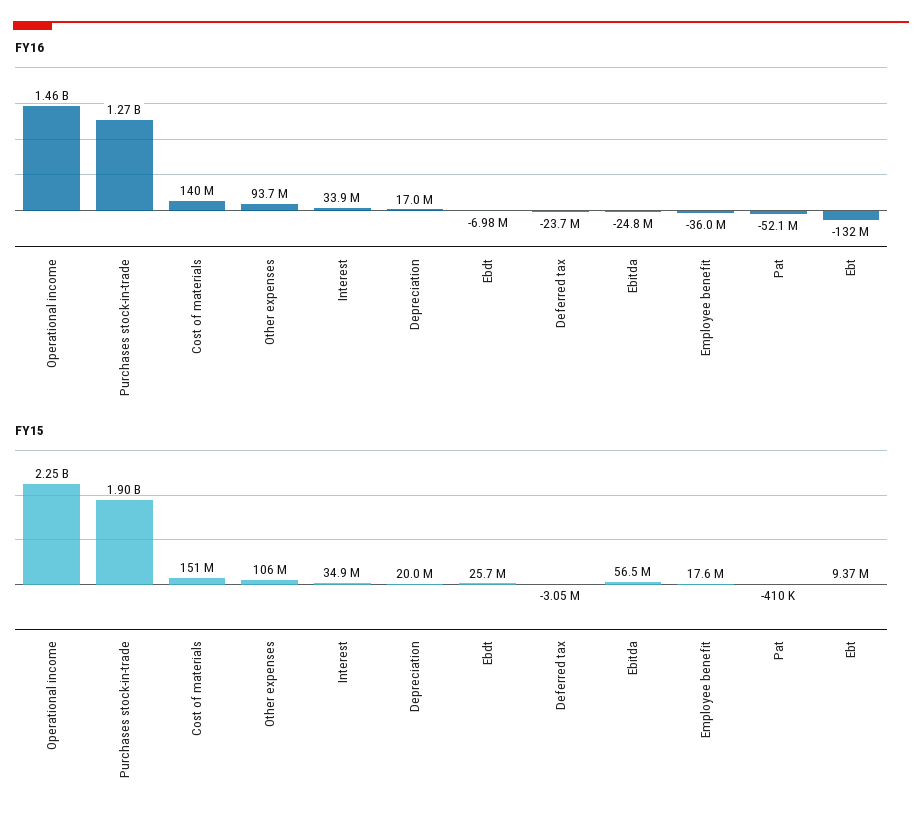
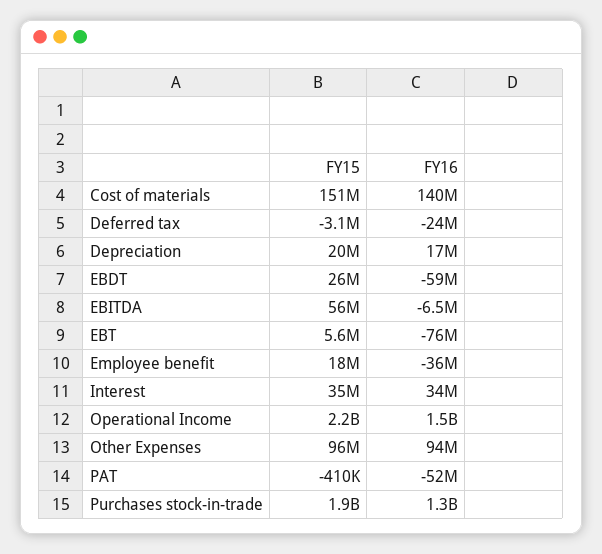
  {
    "FY16": {
      "Operational income": 1460000000,
      "Purchases stock-in-trade": 1270000000,
      "Cost of materials": 140000000,
      "Other expenses": 93700000,
      "Interest": 33900000,
      "Depreciation": 17000000,
-     "Ebdt": -6980000,
+     "Ebdt": -59000000,
      "Deferred tax": -23700000,
-     "Ebitda": -24800000,
+     "Ebitda": -6500000,
      "Employee benefit": -36000000,
      "Pat": -52100000,
-     "Ebt": -132000000
+     "Ebt": -76000000
    },
    "FY15": {
      "Operational income": 2250000000,
      "Purchases stock-in-trade": 1900000000,
      "Cost of materials": 151000000,
-     "Other expenses": 106000000,
+     "Other expenses": 96000000,
      "Interest": 34900000,
      "Depreciation": 20000000,
      "Ebdt": 25700000,
      "Deferred tax": -3050000,
      "Ebitda": 56500000,
      "Employee benefit": 17600000,
      "Pat": -410000,
-     "Ebt": 9370000
+     "Ebt": 5600000
    }
  }

